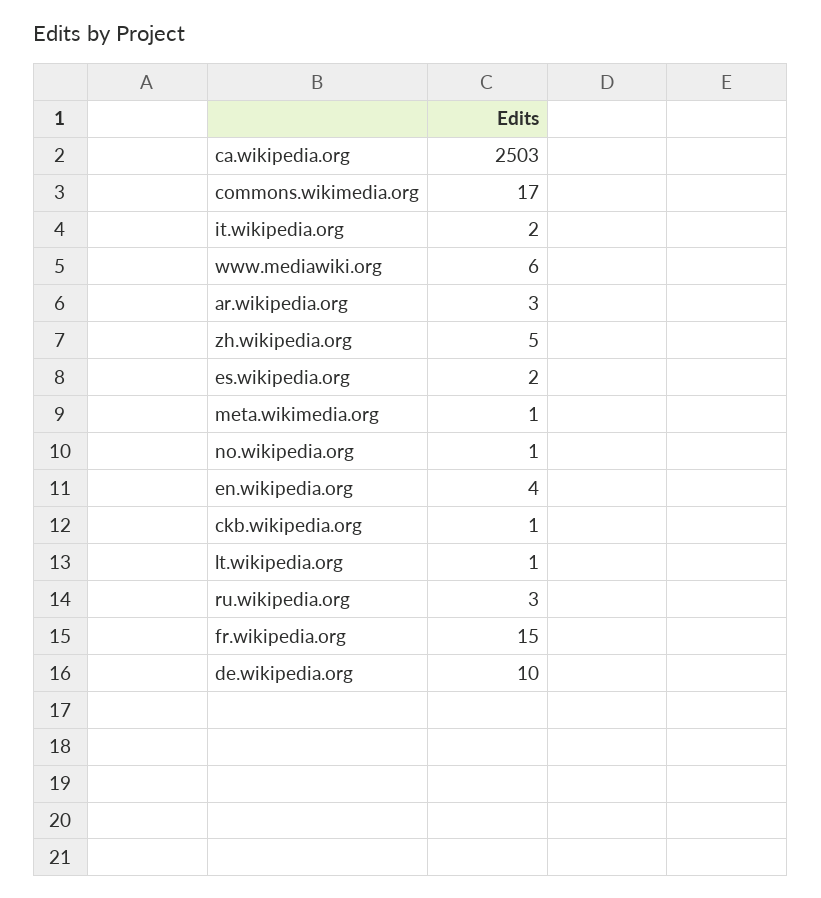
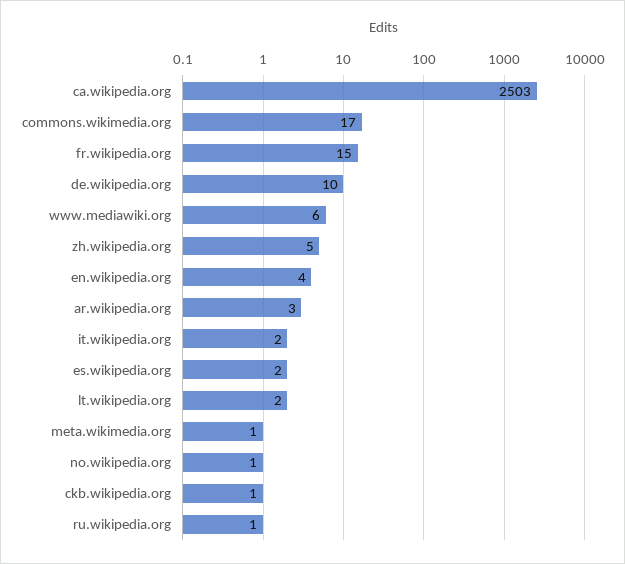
  {
    "ca.wikipedia.org": 2503,
    "commons.wikimedia.org": 17,
    "it.wikipedia.org": 2,
    "www.mediawiki.org": 6,
    "ar.wikipedia.org": 3,
    "zh.wikipedia.org": 5,
    "es.wikipedia.org": 2,
    "meta.wikimedia.org": 1,
    "no.wikipedia.org": 1,
    "en.wikipedia.org": 4,
    "ckb.wikipedia.org": 1,
-   "lt.wikipedia.org": 1,
+   "lt.wikipedia.org": 2,
-   "ru.wikipedia.org": 3,
+   "ru.wikipedia.org": 1,
    "fr.wikipedia.org": 15,
    "de.wikipedia.org": 10
  }

